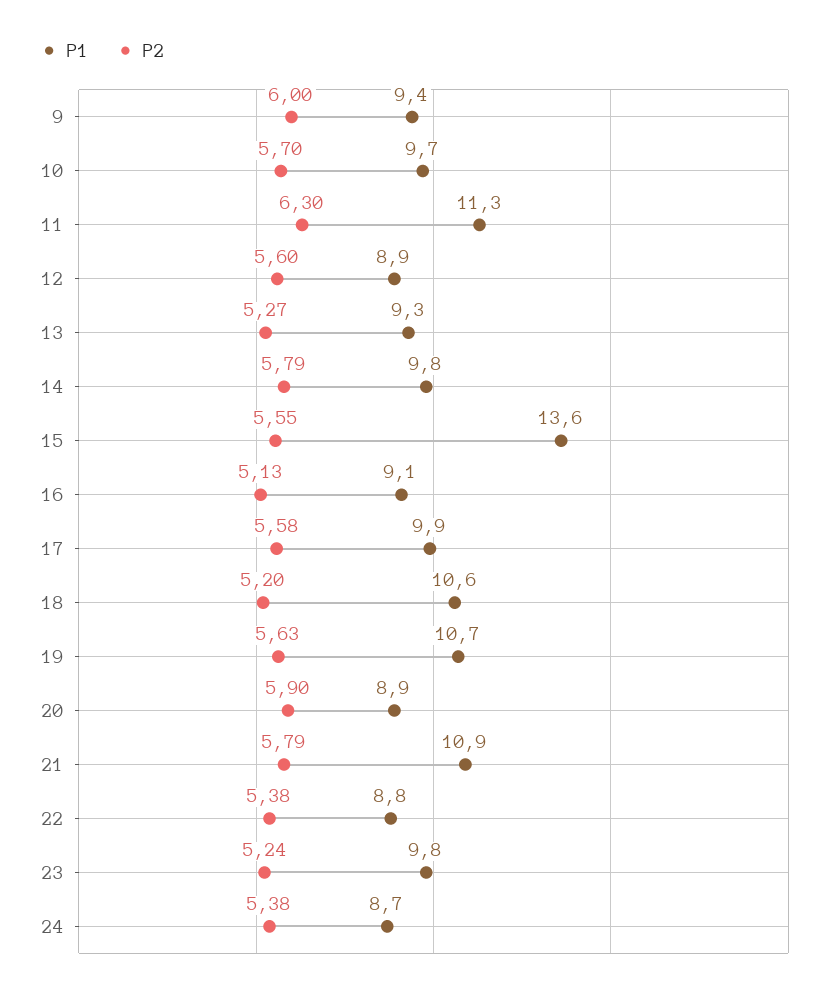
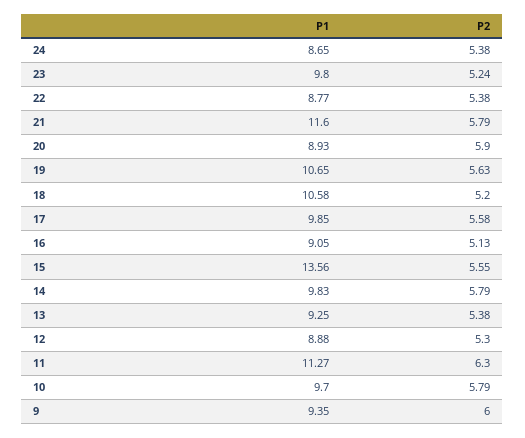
  {
    "P1": {
      "9": 9.35,
      "10": 9.7,
      "11": 11.27,
      "12": 8.88,
      "13": 9.25,
      "14": 9.83,
      "15": 13.56,
      "16": 9.05,
      "17": 9.85,
      "18": 10.58,
      "19": 10.65,
      "20": 8.93,
-     "21": 10.9,
+     "21": 11.6,
      "22": 8.77,
      "23": 9.8,
      "24": 8.65
    },
    "P2": {
      "9": 6,
-     "10": 5.7,
+     "10": 5.79,
      "11": 6.3,
-     "12": 5.6,
+     "12": 5.3,
-     "13": 5.27,
+     "13": 5.38,
      "14": 5.79,
      "15": 5.55,
      "16": 5.13,
      "17": 5.58,
      "18": 5.2,
      "19": 5.63,
      "20": 5.9,
      "21": 5.79,
      "22": 5.38,
      "23": 5.24,
      "24": 5.38
    }
  }

